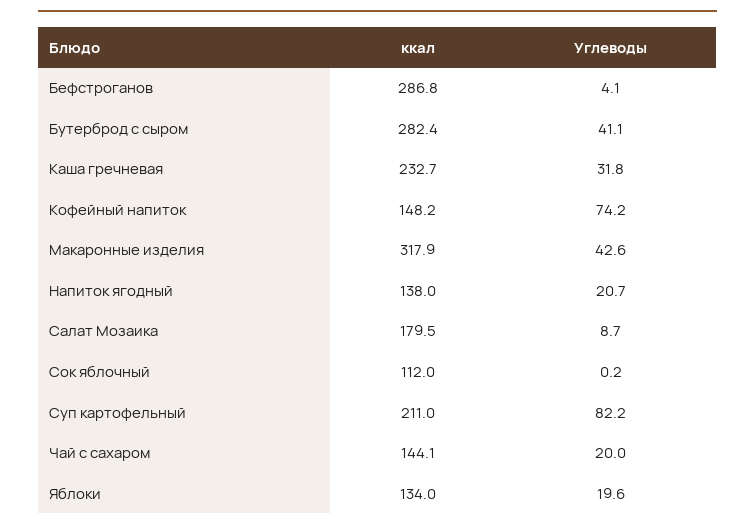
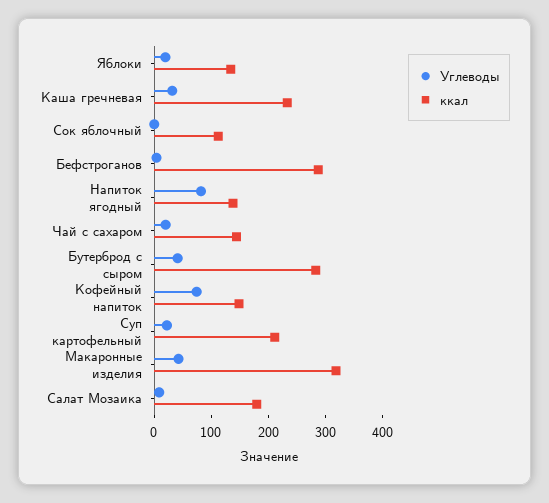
  {
    "ккал": {
      "Бефстроганов": 286.8,
      "Бутерброд с сыром": 282.4,
      "Каша гречневая": 232.7,
      "Кофейный напиток": 148.2,
      "Макаронные изделия": 317.9,
      "Напиток ягодный": 138,
      "Салат Мозаика": 179.5,
      "Сок яблочный": 112,
      "Суп картофельный": 211,
      "Чай с сахаром": 144.1,
      "Яблоки": 134
    },
    "Углеводы": {
      "Бефстроганов": 4.1,
      "Бутерброд с сыром": 41.1,
      "Каша гречневая": 31.8,
      "Кофейный напиток": 74.2,
      "Макаронные изделия": 42.6,
-     "Напиток ягодный": 20.7,
+     "Напиток ягодный": 80,
      "Салат Мозаика": 8.7,
      "Сок яблочный": 0.2,
-     "Суп картофельный": 82.2,
+     "Суп картофельный": 20,
      "Чай с сахаром": 20,
      "Яблоки": 19.6
    }
  }

